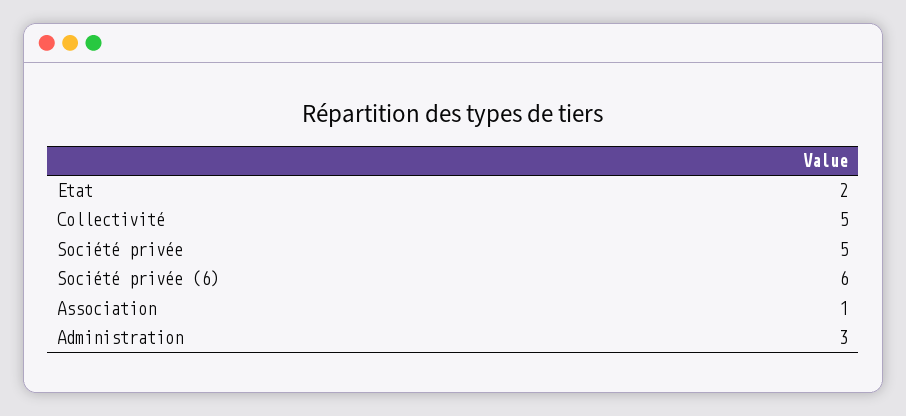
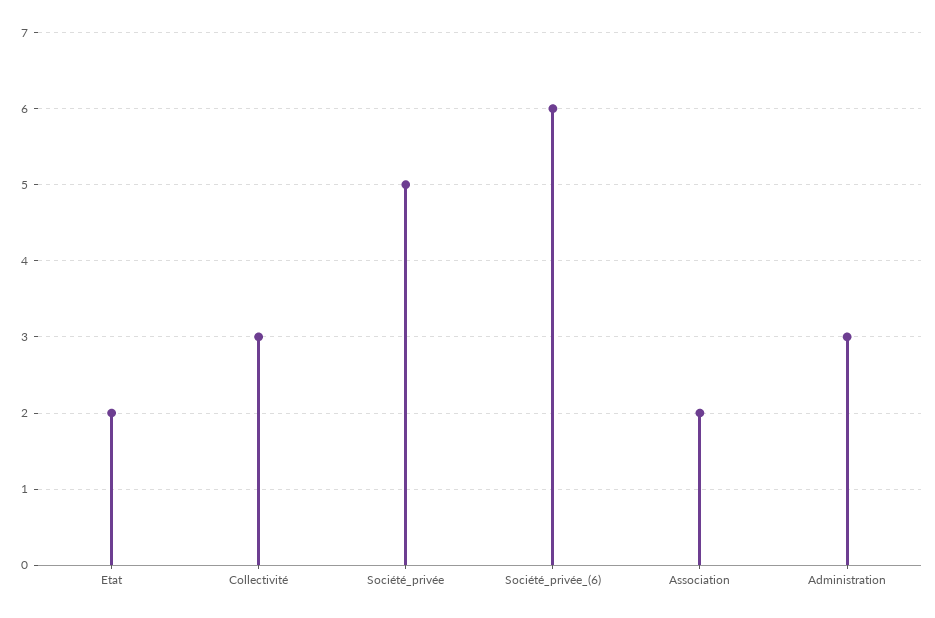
  {
    "Etat": 2,
-   "Collectivité": 5,
+   "Collectivité": 3,
    "Société privée": 5,
    "Société privée (6)": 6,
-   "Association": 1,
+   "Association": 2,
    "Administration": 3
  }

